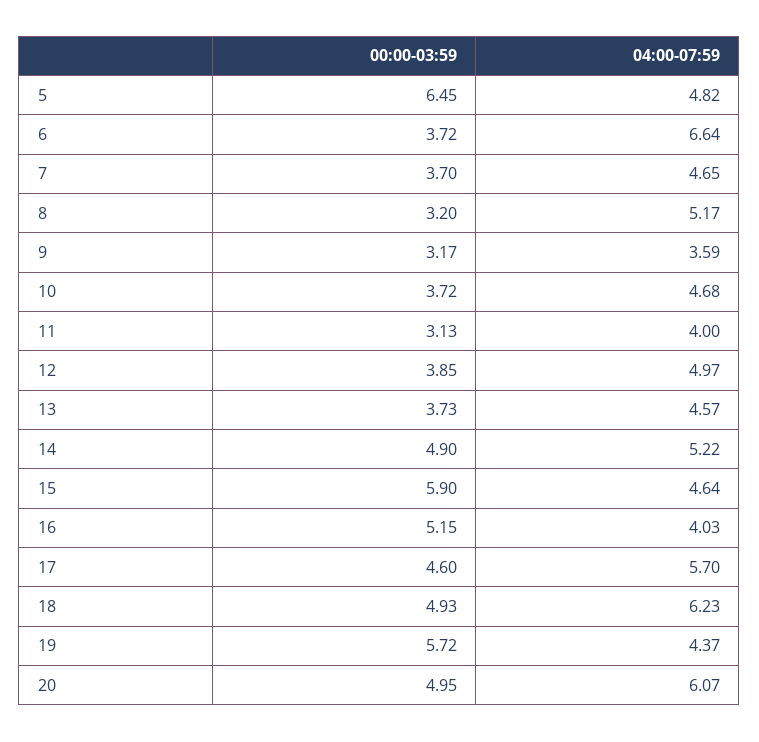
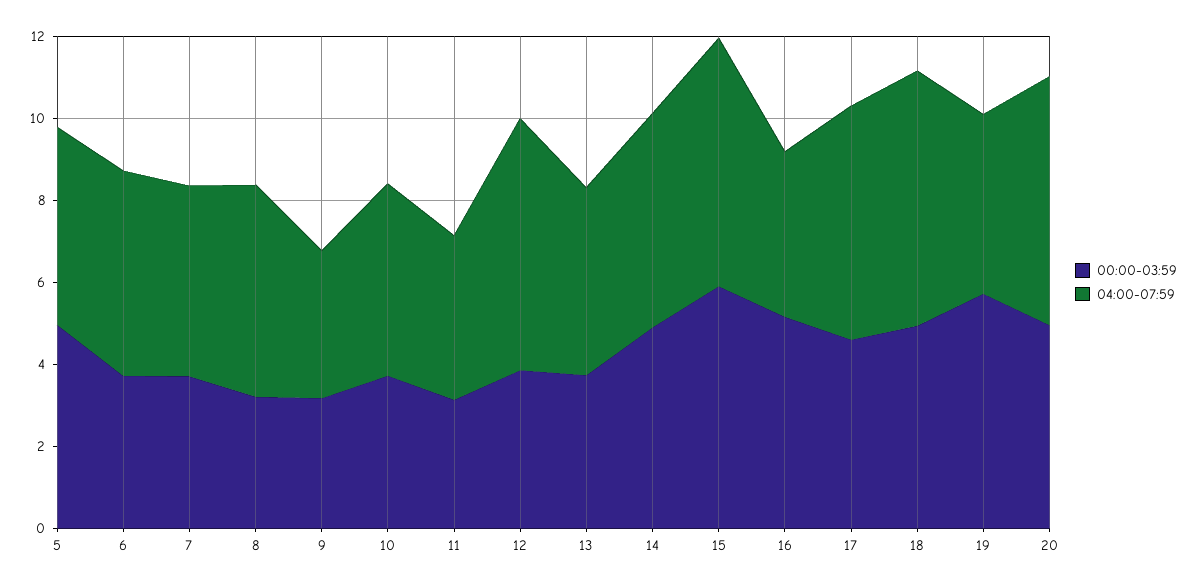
  {
    "00:00-03:59": {
-     "5": 6.45,
+     "5": 5,
      "6": 3.72,
      "7": 3.7,
      "8": 3.2,
      "9": 3.17,
      "10": 3.72,
      "11": 3.13,
      "12": 3.85,
      "13": 3.73,
      "14": 4.9,
      "15": 5.9,
      "16": 5.15,
      "17": 4.6,
      "18": 4.93,
      "19": 5.72,
      "20": 4.95
    },
    "04:00-07:59": {
      "5": 4.82,
-     "6": 6.64,
+     "6": 5,
      "7": 4.65,
      "8": 5.17,
      "9": 3.59,
      "10": 4.68,
      "11": 4,
-     "12": 4.97,
+     "12": 6,
      "13": 4.57,
      "14": 5.22,
-     "15": 4.64,
+     "15": 6,
      "16": 4.03,
      "17": 5.7,
      "18": 6.23,
      "19": 4.37,
      "20": 6.07
    }
  }

